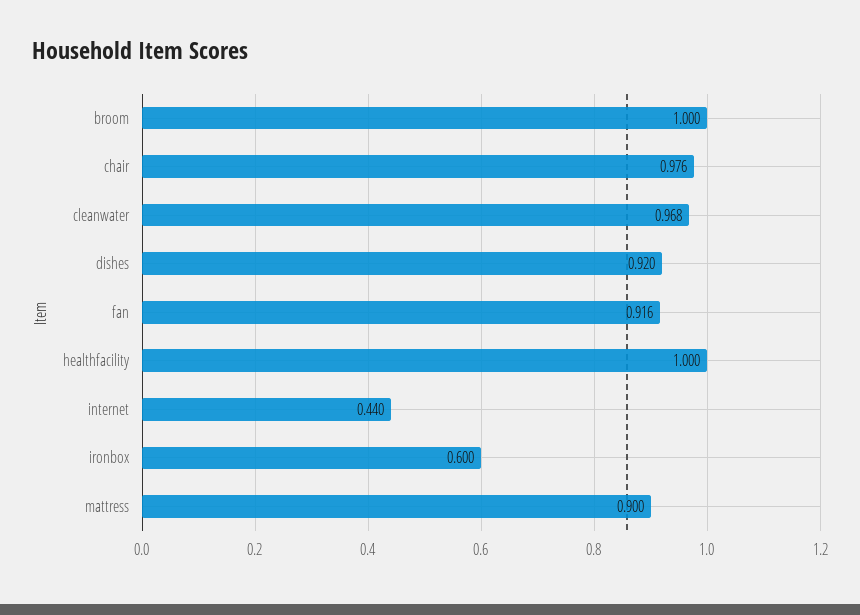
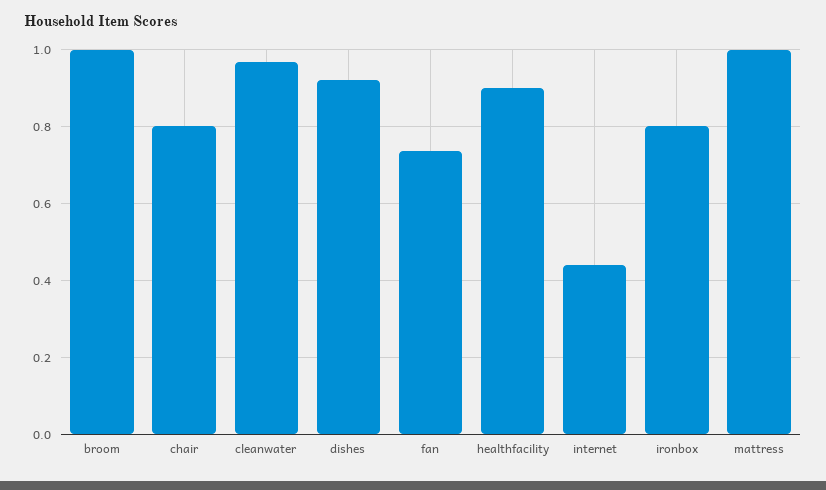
  {
    "broom": 1,
-   "chair": 0.976,
+   "chair": 0.8,
    "cleanwater": 0.968,
    "dishes": 0.92,
-   "fan": 0.916,
+   "fan": 0.74,
-   "healthfacility": 1,
+   "healthfacility": 0.9,
    "internet": 0.44,
-   "ironbox": 0.6,
+   "ironbox": 0.8,
-   "mattress": 0.9
+   "mattress": 1
  }

